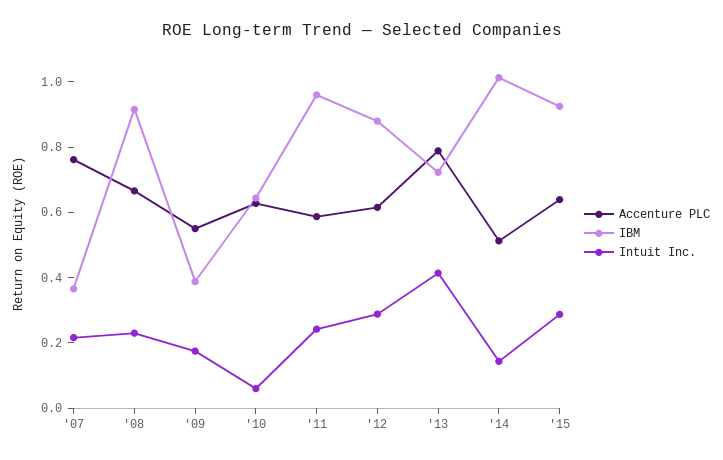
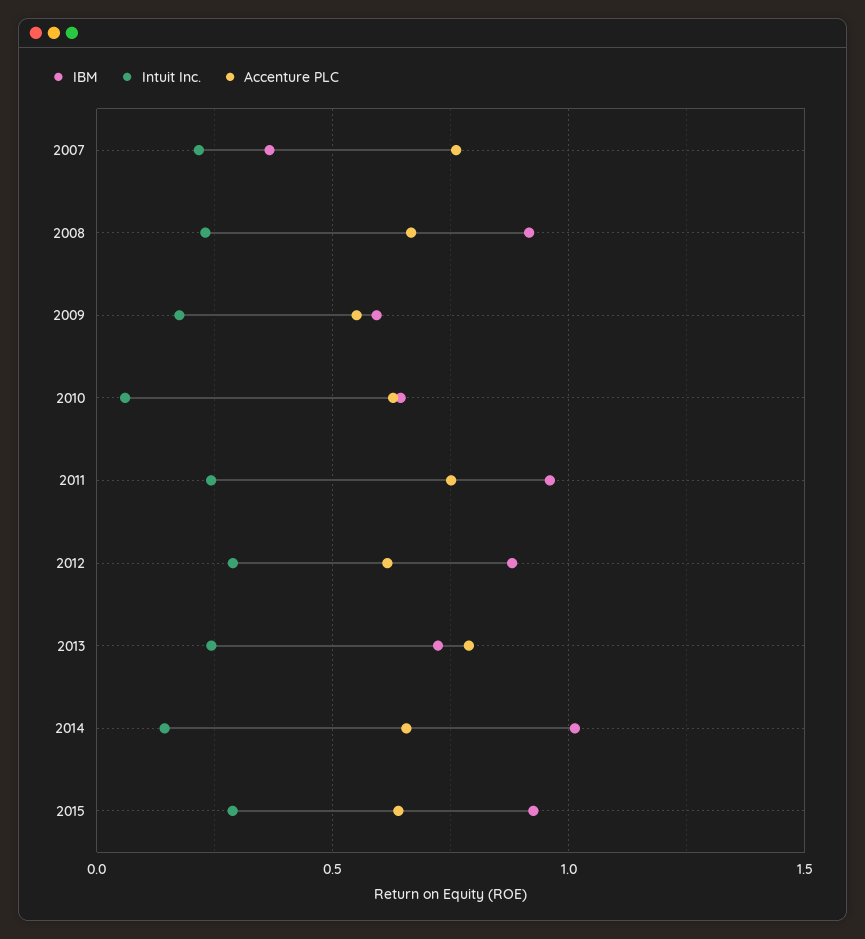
  {
    "Accenture PLC": {
      "'07": 0.75,
      "'08": 0.65,
      "'09": 0.55,
      "'10": 0.65,
-     "'11": 0.6,
+     "'11": 0.75,
      "'12": 0.6,
      "'13": 0.8,
-     "'14": 0.5,
+     "'14": 0.65,
      "'15": 0.65
    },
    "IBM": {
      "'07": 0.35,
      "'08": 0.9,
-     "'09": 0.4,
+     "'09": 0.6,
      "'10": 0.65,
      "'11": 0.95,
      "'12": 0.9,
      "'13": 0.7,
      "'14": 1,
      "'15": 0.95
    },
    "Intuit Inc.": {
      "'07": 0.2,
      "'08": 0.25,
      "'09": 0.15,
      "'10": 0.05,
      "'11": 0.25,
      "'12": 0.3,
-     "'13": 0.4,
+     "'13": 0.25,
      "'14": 0.15,
      "'15": 0.3
    }
  }

